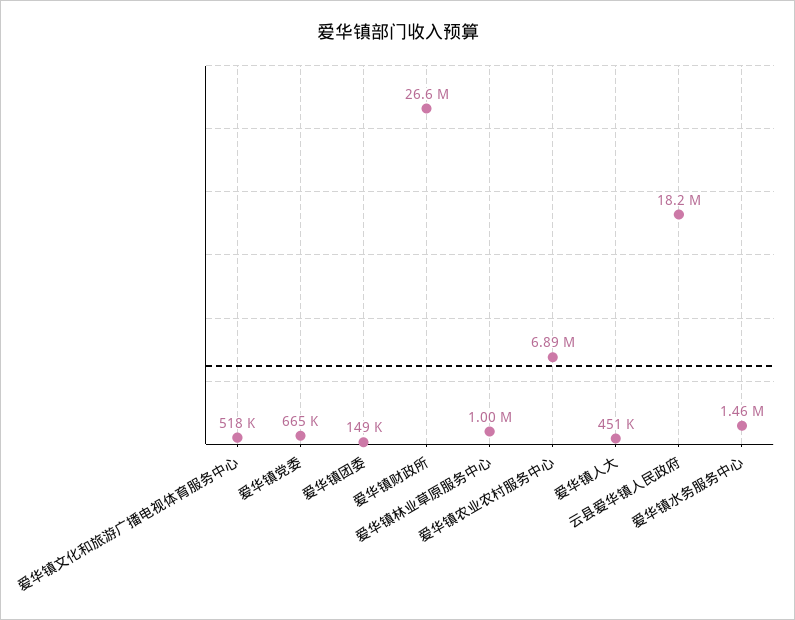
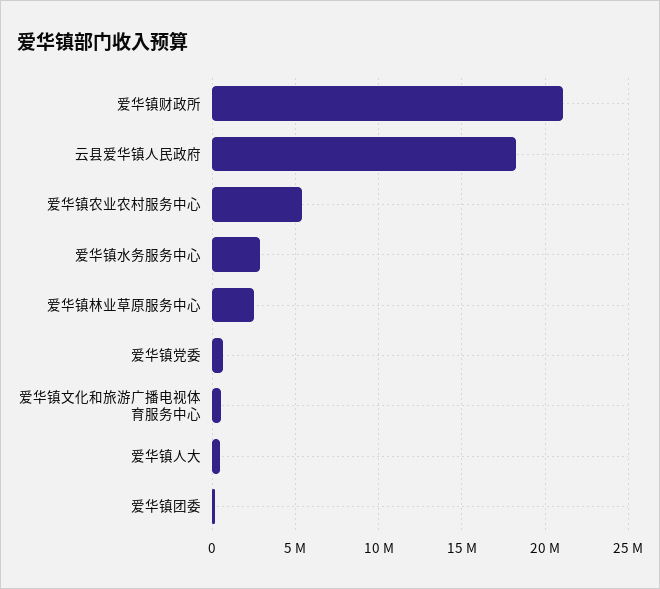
  {
    "爱华镇文化和旅游广播电视体育服务中心": 518000,
    "爱华镇党委": 665000,
    "爱华镇团委": 149000,
-   "爱华镇财政所": 26600000,
+   "爱华镇财政所": 21000000,
-   "爱华镇林业草原服务中心": 1000000,
+   "爱华镇林业草原服务中心": 2500000,
-   "爱华镇农业农村服务中心": 6890000,
+   "爱华镇农业农村服务中心": 5500000,
    "爱华镇人大": 451000,
    "云县爱华镇人民政府": 18200000,
-   "爱华镇水务服务中心": 1460000
+   "爱华镇水务服务中心": 3000000
  }

